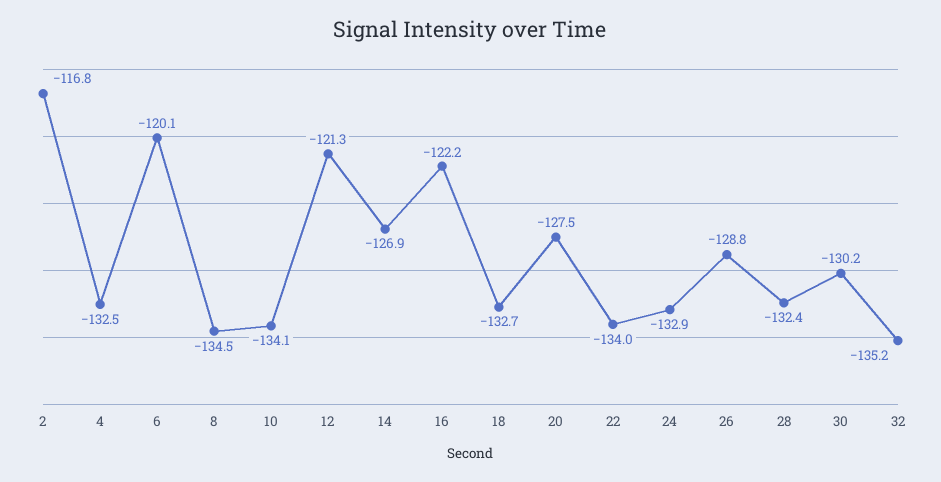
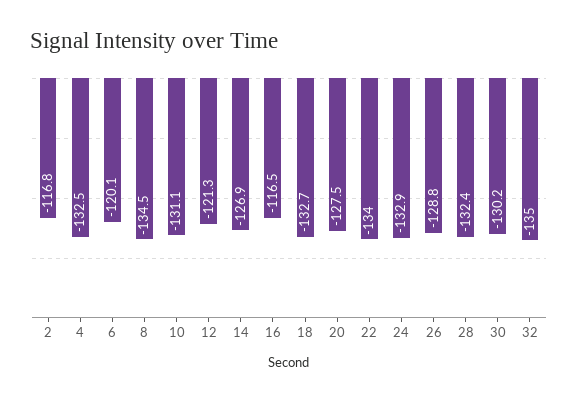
  {
    "2": -116.8,
    "4": -132.5,
    "6": -120.1,
    "8": -134.5,
-   "10": -134.1,
+   "10": -131.1,
    "12": -121.3,
    "14": -126.9,
-   "16": -122.2,
+   "16": -116.5,
    "18": -132.7,
    "20": -127.5,
    "22": -134,
    "24": -132.9,
    "26": -128.8,
    "28": -132.4,
    "30": -130.2,
-   "32": -135.2
+   "32": -135
  }

